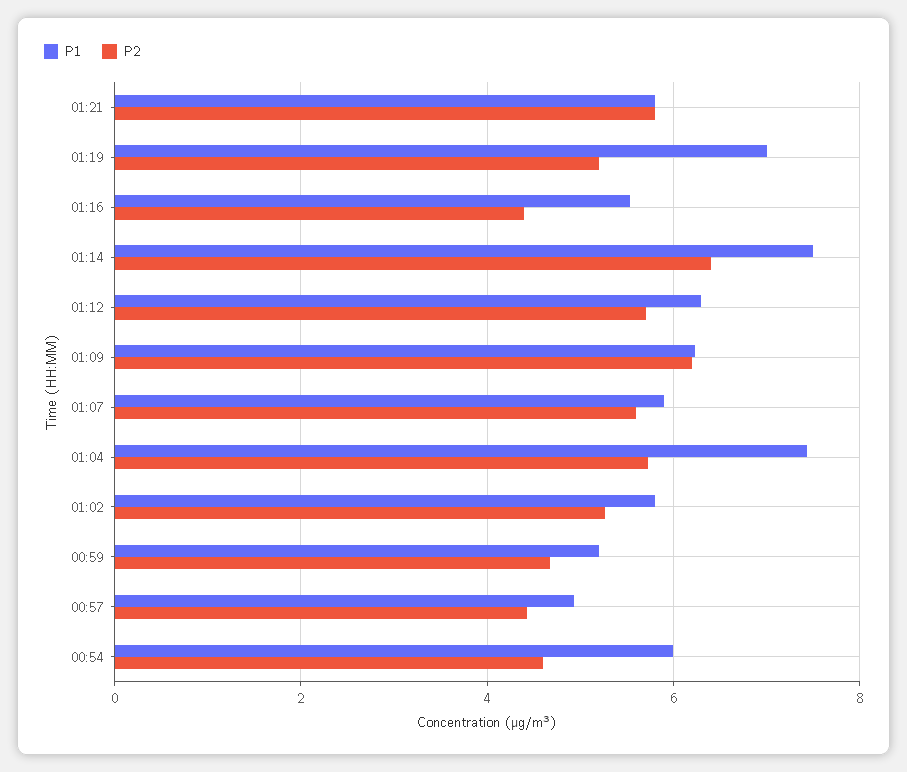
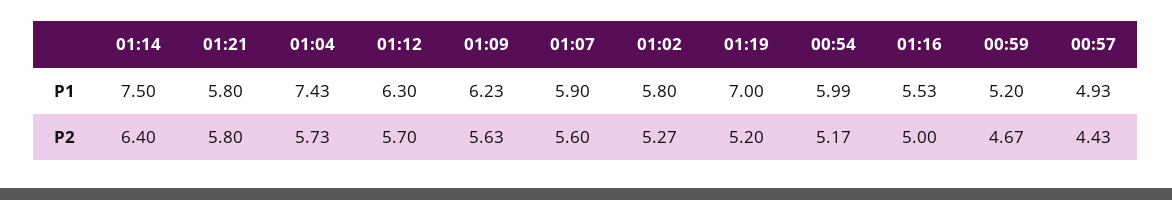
  {
    "P1": {
      "01:21": 5.8,
      "01:19": 7,
      "01:16": 5.53,
      "01:14": 7.5,
      "01:12": 6.3,
      "01:09": 6.23,
      "01:07": 5.9,
      "01:04": 7.43,
      "01:02": 5.8,
      "00:59": 5.2,
      "00:57": 4.93,
      "00:54": 5.99
    },
    "P2": {
      "01:21": 5.8,
      "01:19": 5.2,
-     "01:16": 4.4,
+     "01:16": 5,
      "01:14": 6.4,
      "01:12": 5.7,
-     "01:09": 6.2,
+     "01:09": 5.63,
      "01:07": 5.6,
      "01:04": 5.73,
      "01:02": 5.27,
      "00:59": 4.67,
      "00:57": 4.43,
-     "00:54": 4.6
+     "00:54": 5.17
    }
  }

